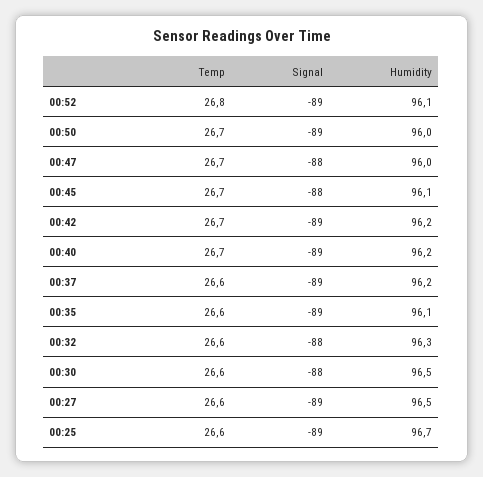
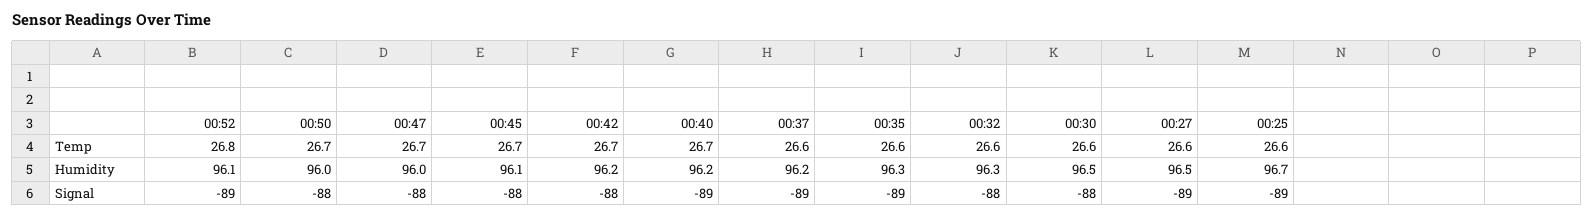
  {
    "Temp": {
      "00:52": 26.8,
      "00:50": 26.7,
      "00:47": 26.7,
      "00:45": 26.7,
      "00:42": 26.7,
      "00:40": 26.7,
      "00:37": 26.6,
      "00:35": 26.6,
      "00:32": 26.6,
      "00:30": 26.6,
      "00:27": 26.6,
      "00:25": 26.6
    },
    "Signal": {
      "00:52": -89,
-     "00:50": -89,
+     "00:50": -88,
      "00:47": -88,
      "00:45": -88,
-     "00:42": -89,
+     "00:42": -88,
      "00:40": -89,
      "00:37": -89,
      "00:35": -89,
      "00:32": -88,
      "00:30": -88,
      "00:27": -89,
      "00:25": -89
    },
    "Humidity": {
      "00:52": 96.1,
      "00:50": 96,
      "00:47": 96,
      "00:45": 96.1,
      "00:42": 96.2,
      "00:40": 96.2,
      "00:37": 96.2,
-     "00:35": 96.1,
+     "00:35": 96.3,
      "00:32": 96.3,
      "00:30": 96.5,
      "00:27": 96.5,
      "00:25": 96.7
    }
  }

